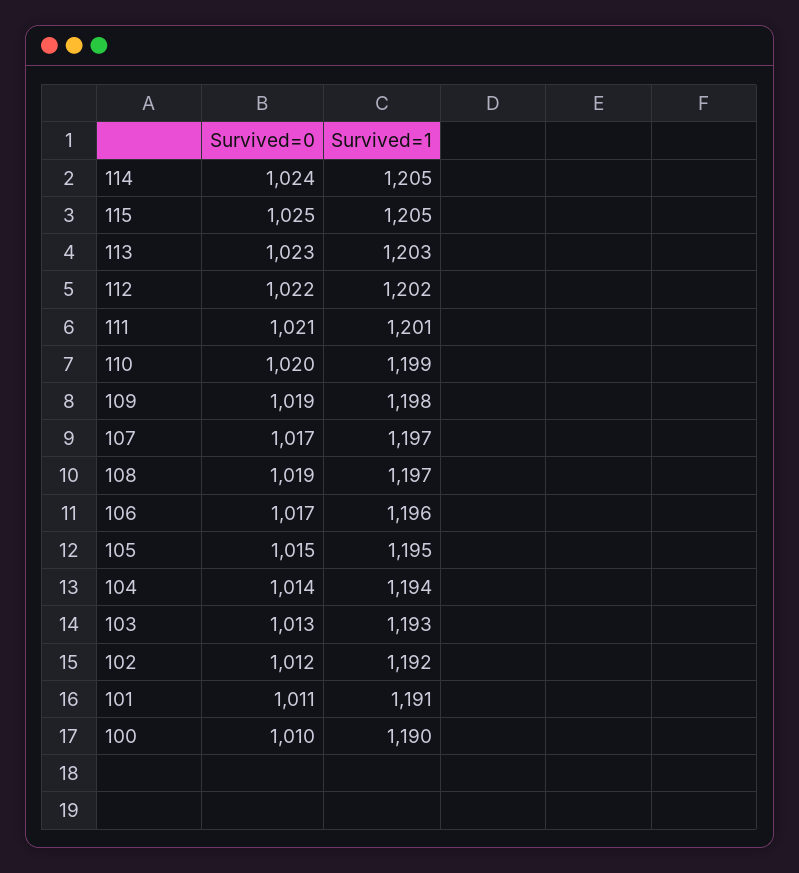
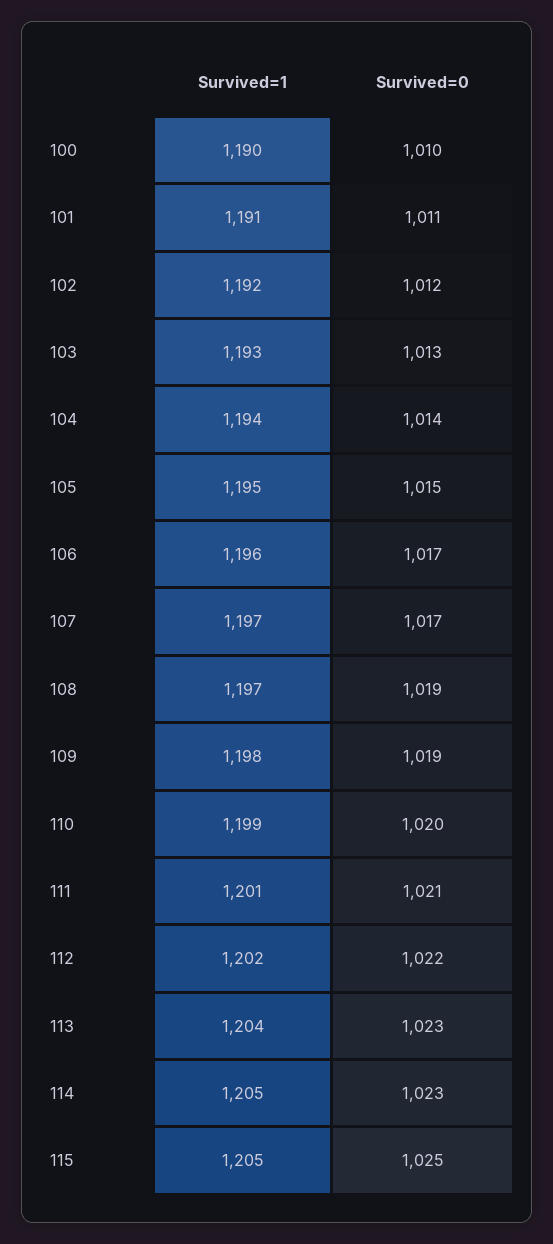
  {
    "Survived=0": {
-     "114": 1024,
+     "114": 1023,
      "115": 1025,
      "113": 1023,
      "112": 1022,
      "111": 1021,
      "110": 1020,
      "109": 1019,
      "107": 1017,
      "108": 1019,
      "106": 1017,
      "105": 1015,
      "104": 1014,
      "103": 1013,
      "102": 1012,
      "101": 1011,
      "100": 1010
    },
    "Survived=1": {
      "114": 1205,
      "115": 1205,
-     "113": 1203,
+     "113": 1204,
      "112": 1202,
      "111": 1201,
      "110": 1199,
      "109": 1198,
      "107": 1197,
      "108": 1197,
      "106": 1196,
      "105": 1195,
      "104": 1194,
      "103": 1193,
      "102": 1192,
      "101": 1191,
      "100": 1190
    }
  }

